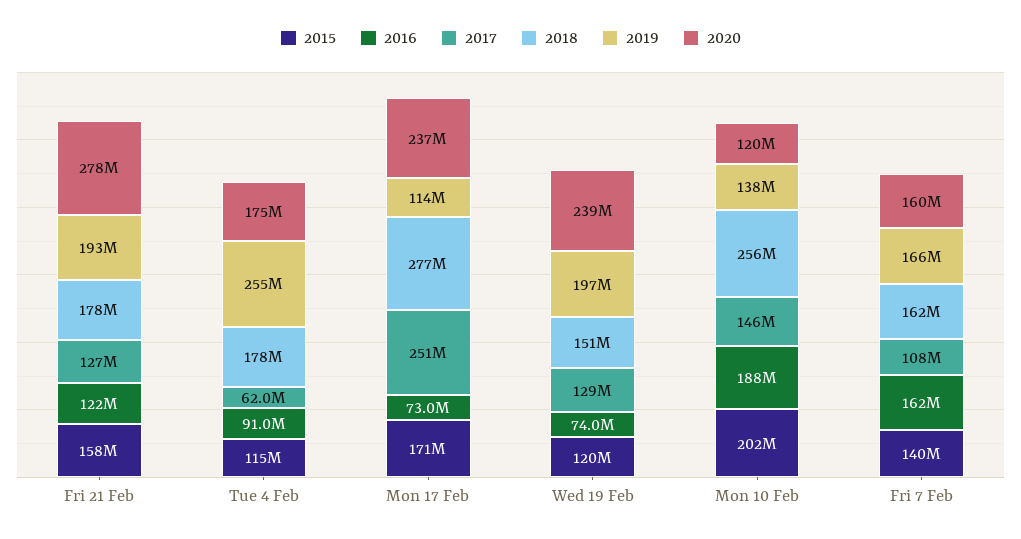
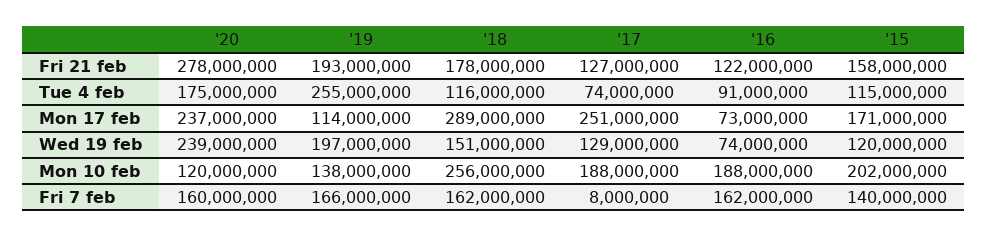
  {
    "2015": {
      "Fri 21 Feb": 158000000,
      "Tue 4 Feb": 115000000,
      "Mon 17 Feb": 171000000,
      "Wed 19 Feb": 120000000,
      "Mon 10 Feb": 202000000,
      "Fri 7 Feb": 140000000
    },
    "2016": {
      "Fri 21 Feb": 122000000,
      "Tue 4 Feb": 91000000,
      "Mon 17 Feb": 73000000,
      "Wed 19 Feb": 74000000,
      "Mon 10 Feb": 188000000,
      "Fri 7 Feb": 162000000
    },
    "2017": {
      "Fri 21 Feb": 127000000,
-     "Tue 4 Feb": 62000000,
+     "Tue 4 Feb": 74000000,
      "Mon 17 Feb": 251000000,
      "Wed 19 Feb": 129000000,
-     "Mon 10 Feb": 146000000,
+     "Mon 10 Feb": 188000000,
-     "Fri 7 Feb": 108000000
+     "Fri 7 Feb": 8000000
    },
    "2018": {
      "Fri 21 Feb": 178000000,
-     "Tue 4 Feb": 178000000,
+     "Tue 4 Feb": 116000000,
-     "Mon 17 Feb": 277000000,
+     "Mon 17 Feb": 289000000,
      "Wed 19 Feb": 151000000,
      "Mon 10 Feb": 256000000,
      "Fri 7 Feb": 162000000
    },
    "2019": {
      "Fri 21 Feb": 193000000,
      "Tue 4 Feb": 255000000,
      "Mon 17 Feb": 114000000,
      "Wed 19 Feb": 197000000,
      "Mon 10 Feb": 138000000,
      "Fri 7 Feb": 166000000
    },
    "2020": {
      "Fri 21 Feb": 278000000,
      "Tue 4 Feb": 175000000,
      "Mon 17 Feb": 237000000,
      "Wed 19 Feb": 239000000,
      "Mon 10 Feb": 120000000,
      "Fri 7 Feb": 160000000
    }
  }

